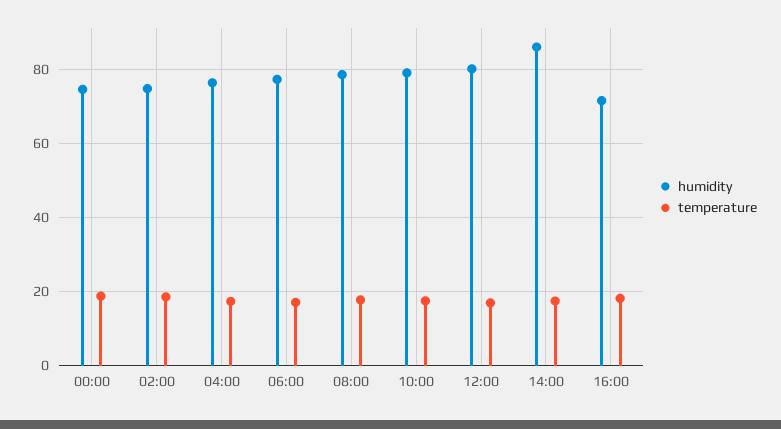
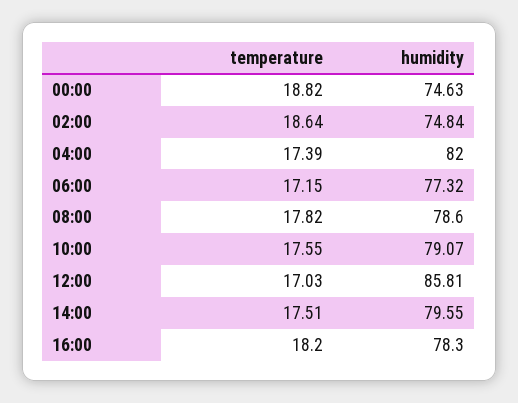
  {
    "humidity": {
      "00:00": 74.63,
      "02:00": 74.84,
-     "04:00": 76,
+     "04:00": 82,
      "06:00": 77.32,
      "08:00": 78.6,
      "10:00": 79.07,
-     "12:00": 80,
+     "12:00": 85.81,
-     "14:00": 86,
+     "14:00": 79.55,
-     "16:00": 72
+     "16:00": 78.3
    },
    "temperature": {
      "00:00": 18.82,
      "02:00": 18.64,
      "04:00": 17.39,
      "06:00": 17.15,
      "08:00": 17.82,
      "10:00": 17.55,
      "12:00": 17.03,
      "14:00": 17.51,
      "16:00": 18.2
    }
  }

